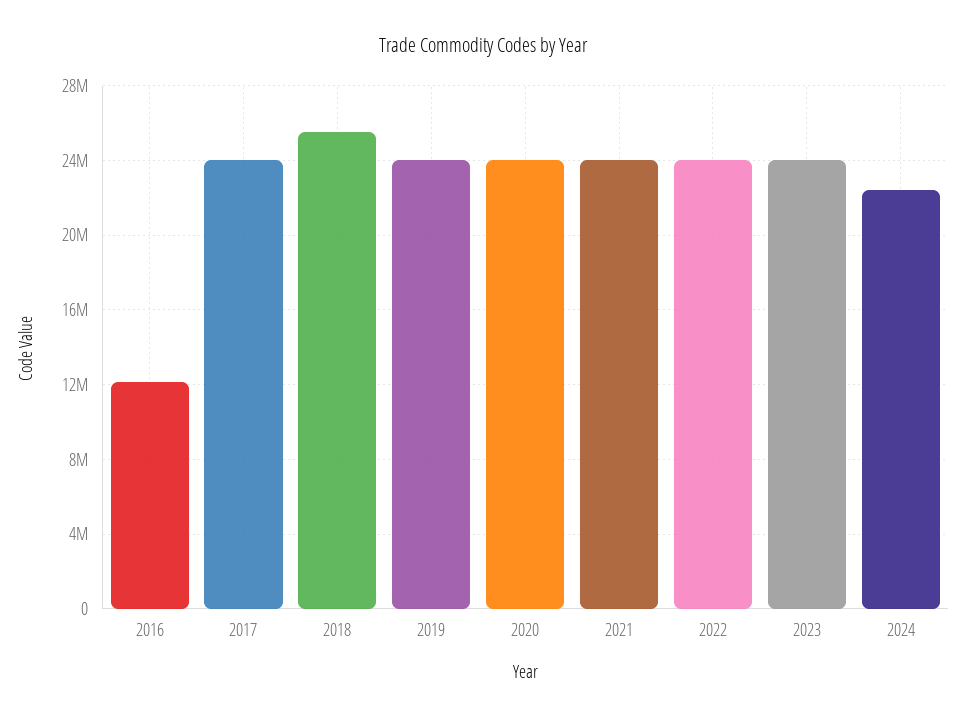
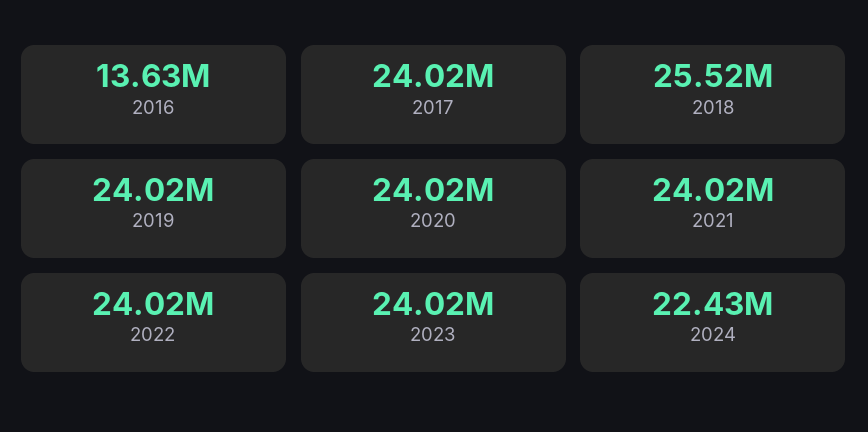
  {
-   "2016": 12000000,
+   "2016": 13630000,
    "2017": 24020000,
    "2018": 25520000,
    "2019": 24020000,
    "2020": 24020000,
    "2021": 24020000,
    "2022": 24020000,
    "2023": 24020000,
    "2024": 22430000
  }

